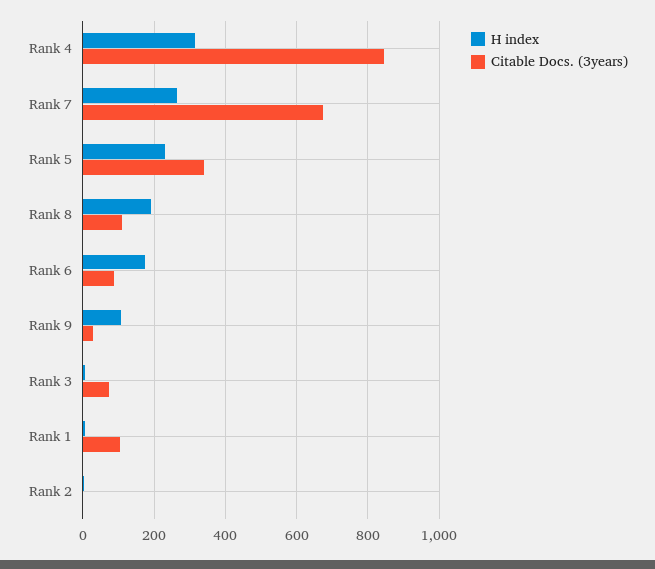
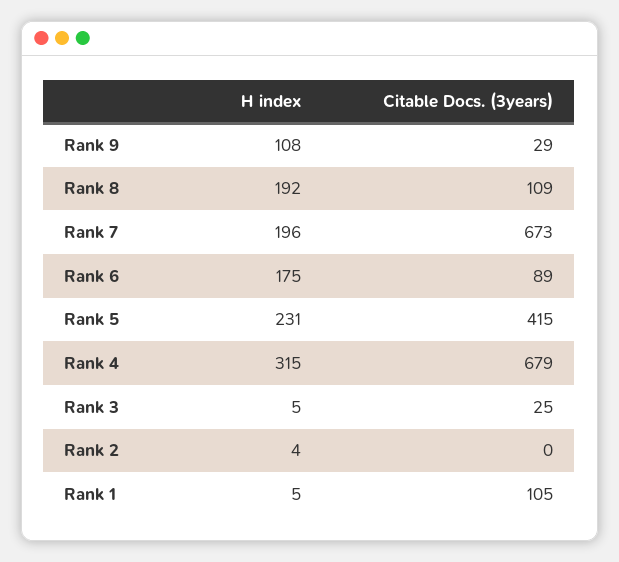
  {
    "H index": {
      "Rank 4": 315,
-     "Rank 7": 260,
+     "Rank 7": 196,
      "Rank 5": 231,
      "Rank 8": 192,
      "Rank 6": 175,
      "Rank 9": 108,
      "Rank 3": 5,
      "Rank 1": 5,
      "Rank 2": 4
    },
    "Citable Docs. (3years)": {
-     "Rank 4": 840,
+     "Rank 4": 679,
      "Rank 7": 673,
-     "Rank 5": 340,
+     "Rank 5": 415,
      "Rank 8": 109,
      "Rank 6": 89,
      "Rank 9": 29,
-     "Rank 3": 80,
+     "Rank 3": 25,
      "Rank 1": 105,
      "Rank 2": 0
    }
  }

